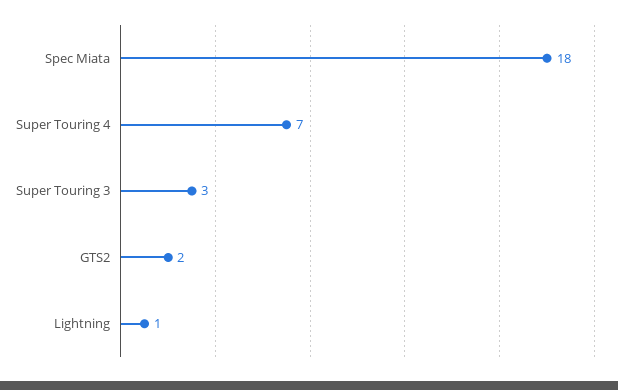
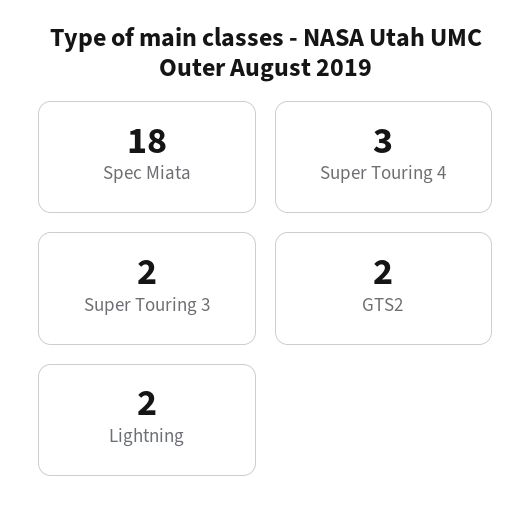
  {
    "Spec Miata": 18,
-   "Super Touring 4": 7,
+   "Super Touring 4": 3,
-   "Super Touring 3": 3,
+   "Super Touring 3": 2,
    "GTS2": 2,
-   "Lightning": 1
+   "Lightning": 2
  }

